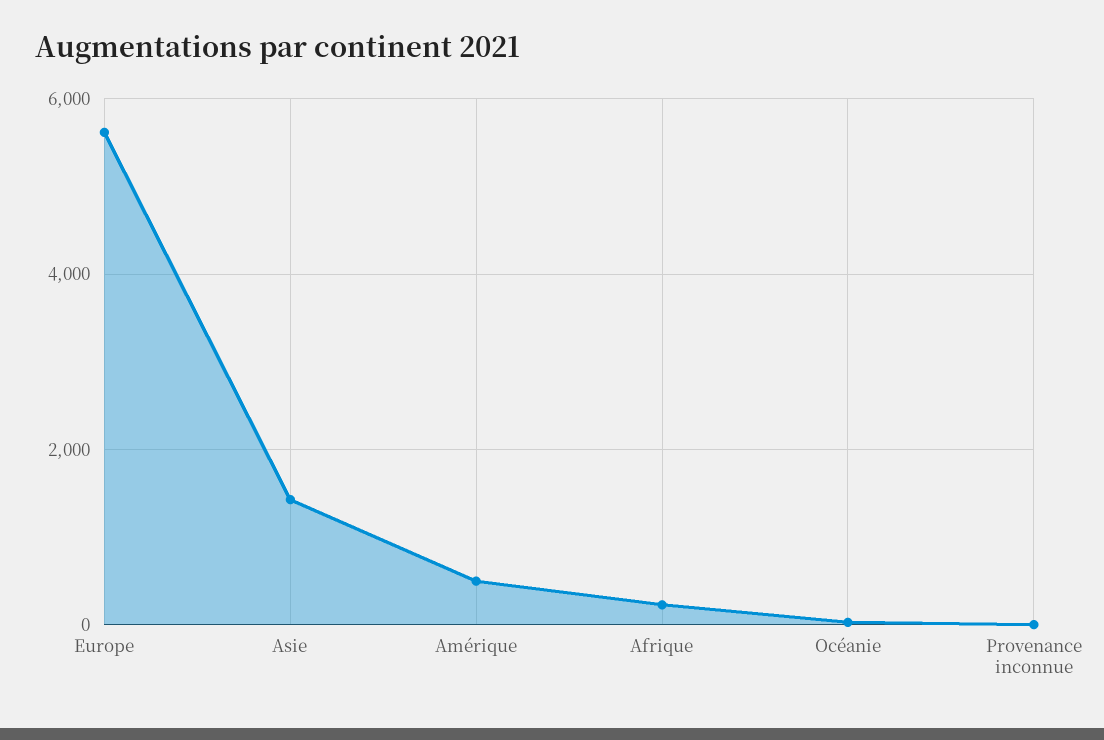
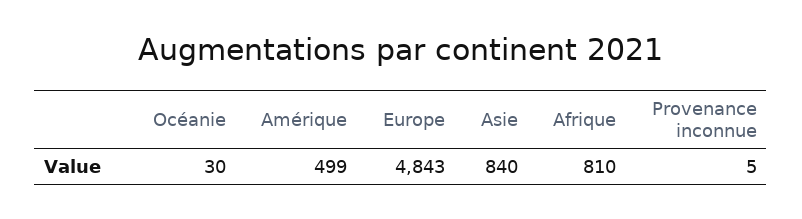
  {
-   "Europe": 5600,
+   "Europe": 4843,
-   "Asie": 1400,
+   "Asie": 840,
    "Amérique": 499,
-   "Afrique": 200,
+   "Afrique": 810,
    "Océanie": 30,
    "Provenance inconnue": 5
  }

